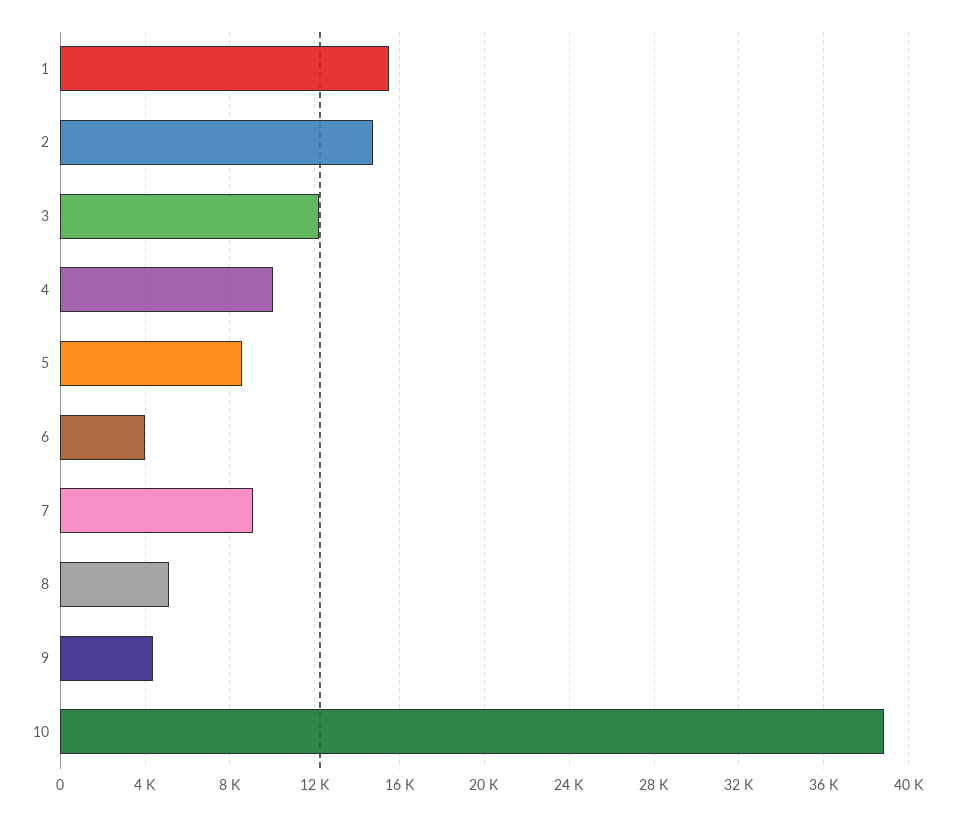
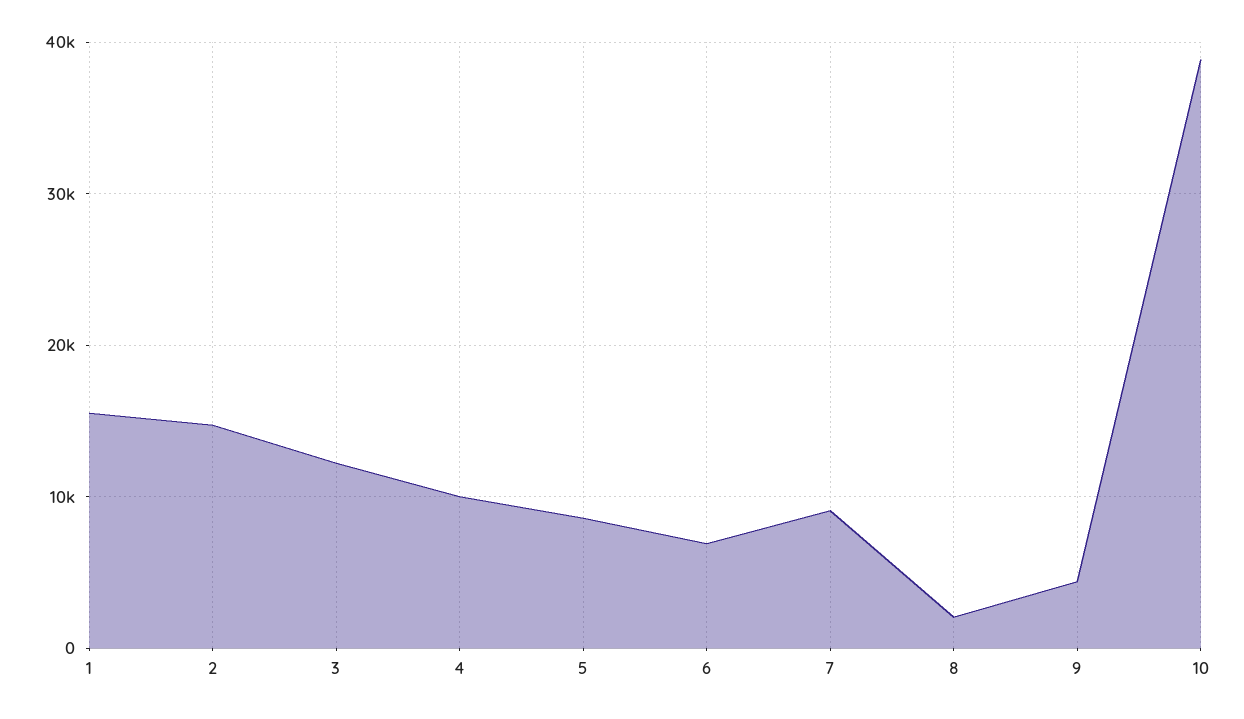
  {
    "1": 15500,
    "2": 14500,
    "3": 12000,
    "4": 10000,
    "5": 8500,
-   "6": 4000,
+   "6": 7000,
    "7": 9000,
-   "8": 5000,
+   "8": 2000,
    "9": 4500,
    "10": 39000
  }

